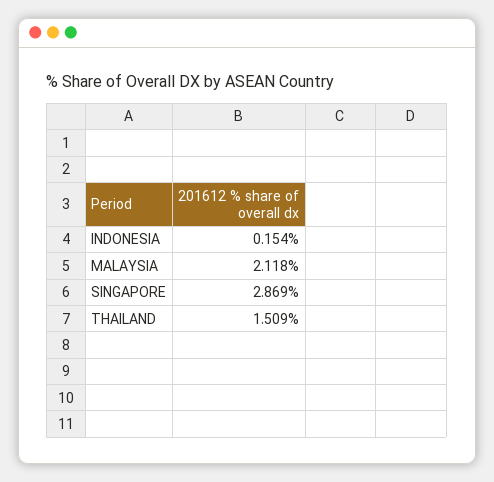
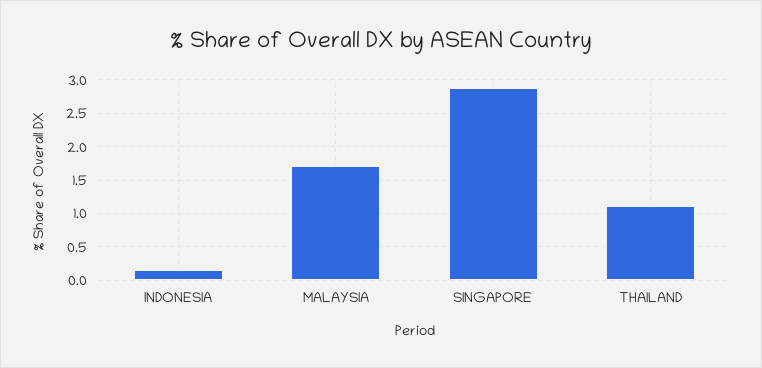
  {
    "INDONESIA": 0.154,
-   "MALAYSIA": 2.118,
+   "MALAYSIA": 1.7,
    "SINGAPORE": 2.869,
-   "THAILAND": 1.509
+   "THAILAND": 1.1
  }

